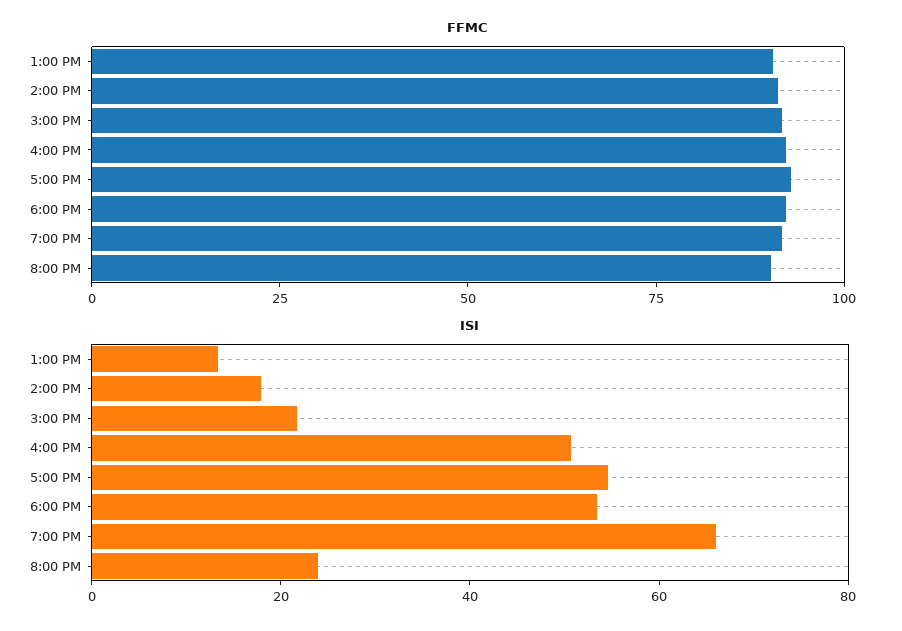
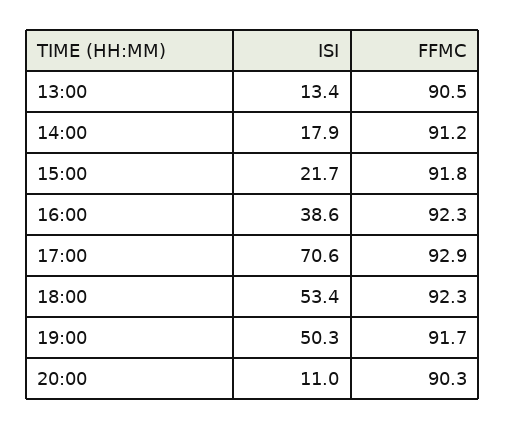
  {
    "FFMC": {
      "1:00 PM": 90.5,
      "2:00 PM": 91.2,
      "3:00 PM": 91.8,
      "4:00 PM": 92.3,
      "5:00 PM": 92.9,
      "6:00 PM": 92.3,
      "7:00 PM": 91.7,
      "8:00 PM": 90.3
    },
    "ISI": {
      "1:00 PM": 13.4,
      "2:00 PM": 17.9,
      "3:00 PM": 21.7,
-     "4:00 PM": 50,
+     "4:00 PM": 38.6,
-     "5:00 PM": 55,
+     "5:00 PM": 70.6,
      "6:00 PM": 53.4,
-     "7:00 PM": 65,
+     "7:00 PM": 50.3,
-     "8:00 PM": 25
+     "8:00 PM": 11
    }
  }

